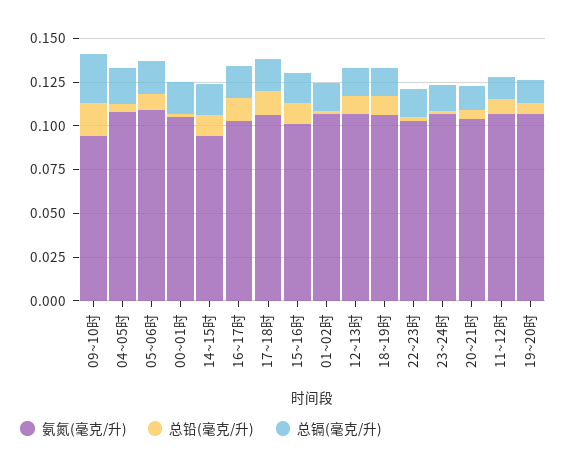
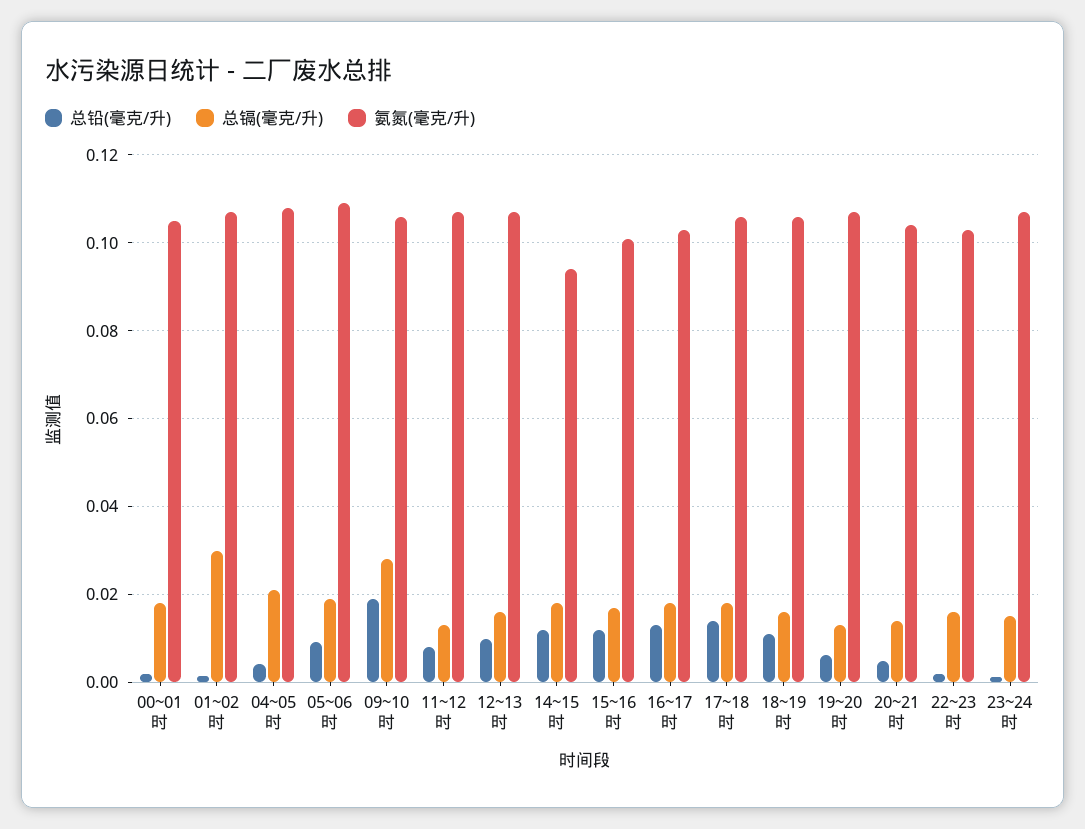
  {
    "氨氮(毫克/升)": {
-     "09~10时": 0.095,
+     "09~10时": 0.106,
      "04~05时": 0.108,
      "05~06时": 0.11,
      "00~01时": 0.106,
      "14~15时": 0.094,
      "16~17时": 0.104,
      "17~18时": 0.106,
      "15~16时": 0.102,
      "01~02时": 0.108,
      "12~13时": 0.108,
      "18~19时": 0.106,
      "22~23时": 0.104,
      "23~24时": 0.108,
      "20~21时": 0.104,
      "11~12时": 0.108,
      "19~20时": 0.108
    },
    "总铅(毫克/升)": {
      "09~10时": 0.02,
      "04~05时": 0.004,
      "05~06时": 0.01,
      "00~01时": 0.002,
      "14~15时": 0.012,
      "16~17时": 0.014,
      "17~18时": 0.014,
      "15~16时": 0.012,
      "01~02时": 0.002,
      "12~13时": 0.01,
      "18~19时": 0.012,
      "22~23时": 0.002,
      "23~24时": 0.002,
      "20~21时": 0.004,
      "11~12时": 0.008,
      "19~20时": 0.006
    },
    "总镉(毫克/升)": {
      "09~10时": 0.028,
      "04~05时": 0.022,
      "05~06时": 0.02,
      "00~01时": 0.018,
      "14~15时": 0.018,
      "16~17时": 0.018,
      "17~18时": 0.018,
      "15~16时": 0.018,
-     "01~02时": 0.015,
+     "01~02时": 0.03,
      "12~13时": 0.016,
      "18~19时": 0.016,
      "22~23时": 0.016,
      "23~24时": 0.016,
      "20~21时": 0.014,
      "11~12时": 0.014,
      "19~20时": 0.014
    }
  }

